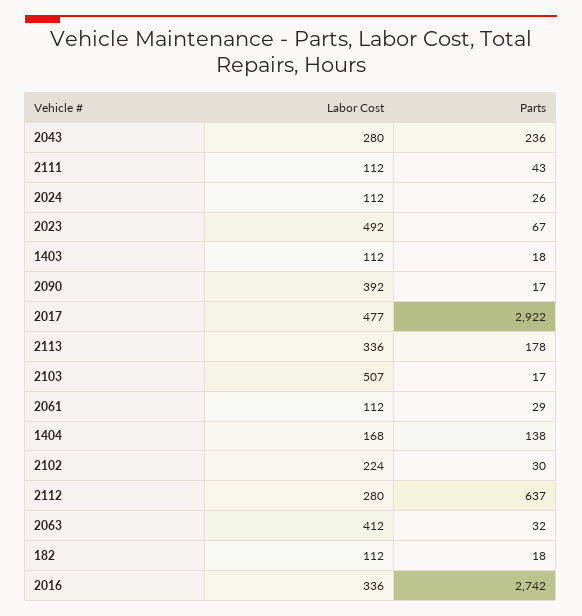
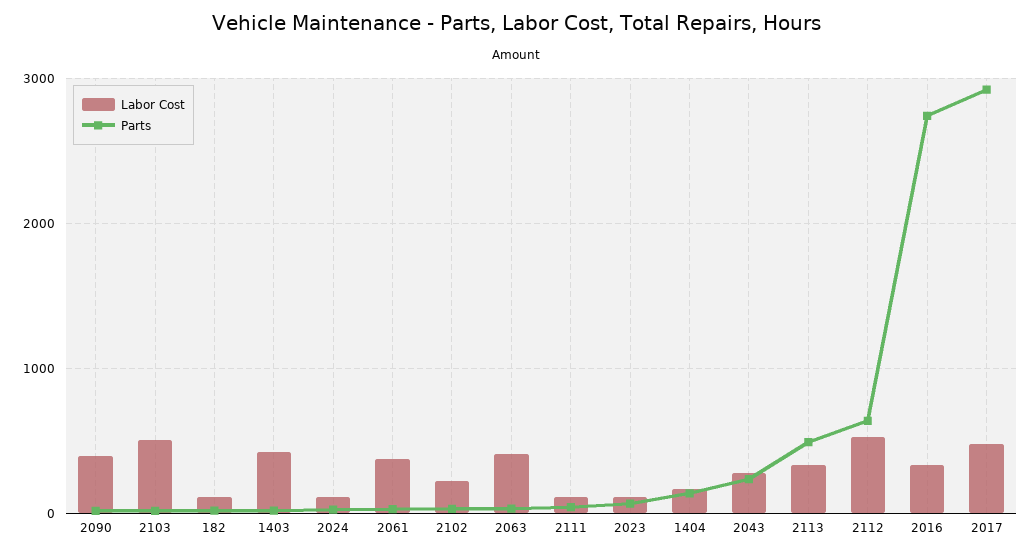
  {
    "Labor Cost": {
      "2043": 280,
      "2111": 112,
      "2024": 112,
-     "2023": 492,
+     "2023": 100,
-     "1403": 112,
+     "1403": 400,
      "2090": 392,
      "2017": 477,
      "2113": 336,
      "2103": 507,
-     "2061": 112,
+     "2061": 400,
      "1404": 168,
      "2102": 224,
-     "2112": 280,
+     "2112": 500,
      "2063": 412,
      "182": 112,
      "2016": 336
    },
    "Parts": {
      "2043": 236,
      "2111": 43,
      "2024": 26,
      "2023": 67,
      "1403": 18,
      "2090": 17,
      "2017": 2922,
-     "2113": 178,
+     "2113": 500,
      "2103": 17,
      "2061": 29,
      "1404": 138,
      "2102": 30,
      "2112": 637,
      "2063": 32,
      "182": 18,
      "2016": 2742
    }
  }

